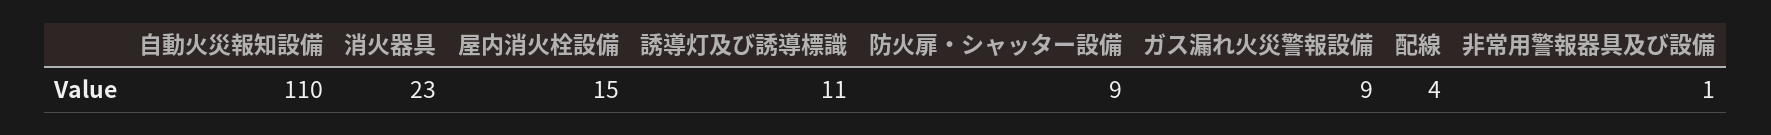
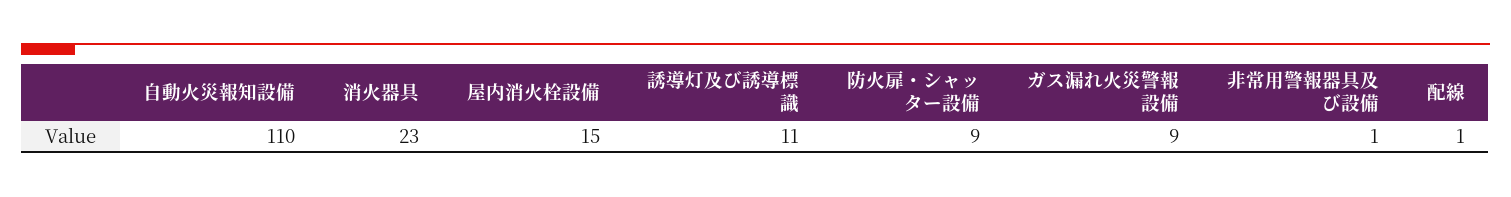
  {
    "自動火災報知設備": 110,
    "消火器具": 23,
    "屋内消火栓設備": 15,
    "誘導灯及び誘導標識": 11,
    "防火扉・シャッター設備": 9,
    "ガス漏れ火災警報設備": 9,
-   "配線": 4,
+   "配線": 1,
    "非常用警報器具及び設備": 1
  }

